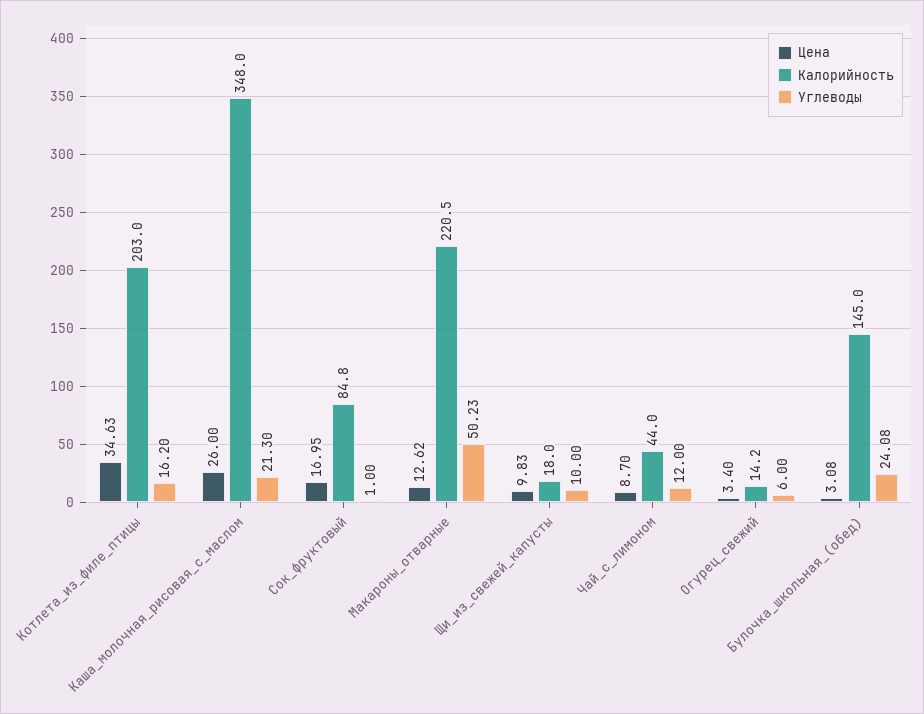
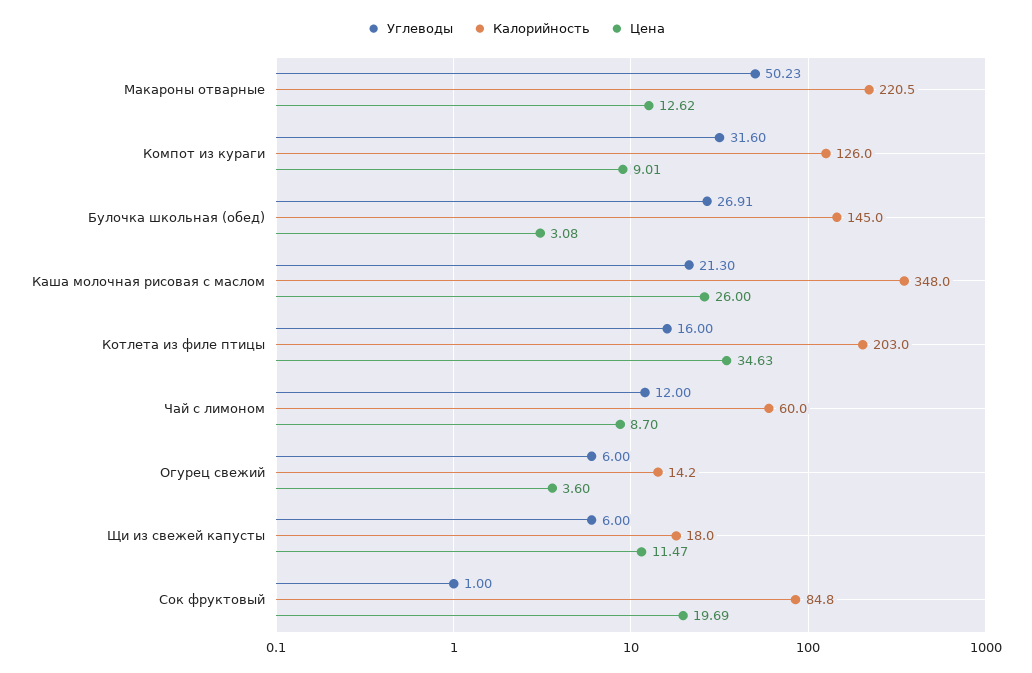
  {
    "Цена": {
      "Котлета_из_филе_птицы": 34.63,
      "Каша_молочная_рисовая_с_маслом": 26,
-     "Сок_фруктовый": 16.95,
+     "Сок_фруктовый": 19.69,
      "Макароны_отварные": 12.62,
-     "Щи_из_свежей_капусты": 9.83,
+     "Щи_из_свежей_капусты": 11.47,
      "Чай_с_лимоном": 8.7,
-     "Огурец_свежий": 3.4,
+     "Огурец_свежий": 3.6,
-     "Булочка_школьная_(обед)": 3.08
+     "Булочка_школьная_(обед)": 3.08,
+     "Компот из кураги": 9.01
    },
    "Калорийность": {
      "Котлета_из_филе_птицы": 203,
      "Каша_молочная_рисовая_с_маслом": 348,
      "Сок_фруктовый": 84.8,
      "Макароны_отварные": 220.5,
      "Щи_из_свежей_капусты": 18,
-     "Чай_с_лимоном": 44,
+     "Чай_с_лимоном": 60,
      "Огурец_свежий": 14.2,
-     "Булочка_школьная_(обед)": 145
+     "Булочка_школьная_(обед)": 145,
+     "Компот из кураги": 126
    },
    "Углеводы": {
-     "Котлета_из_филе_птицы": 16.2,
+     "Котлета_из_филе_птицы": 16,
      "Каша_молочная_рисовая_с_маслом": 21.3,
      "Сок_фруктовый": 1,
      "Макароны_отварные": 50.23,
-     "Щи_из_свежей_капусты": 10,
+     "Щи_из_свежей_капусты": 6,
      "Чай_с_лимоном": 12,
      "Огурец_свежий": 6,
-     "Булочка_школьная_(обед)": 24.08
+     "Булочка_школьная_(обед)": 26.91,
+     "Компот из кураги": 31.6
    }
  }

